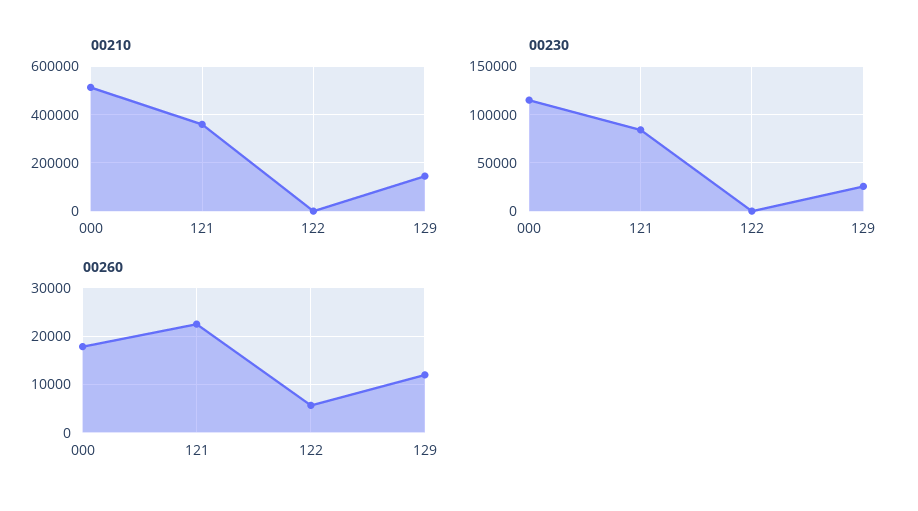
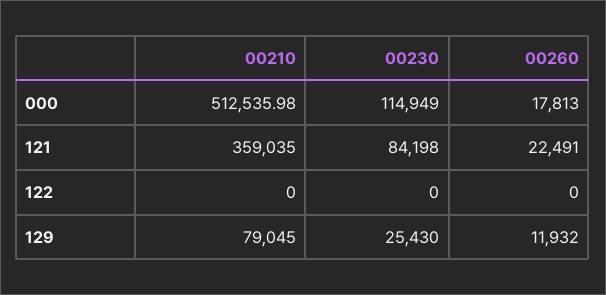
  {
    "00210": {
      "000": 512535.98,
      "121": 359035,
      "122": 0,
-     "129": 150000
+     "129": 79045
    },
    "00230": {
      "000": 114949,
      "121": 84198,
      "122": 0,
      "129": 25430
    },
    "00260": {
      "000": 17813,
      "121": 22491,
-     "122": 6000,
+     "122": 0,
      "129": 11932
    }
  }

